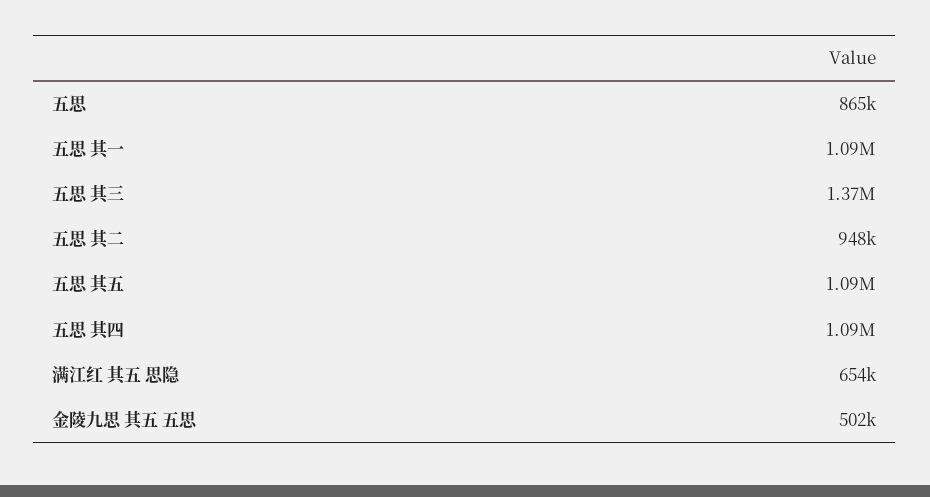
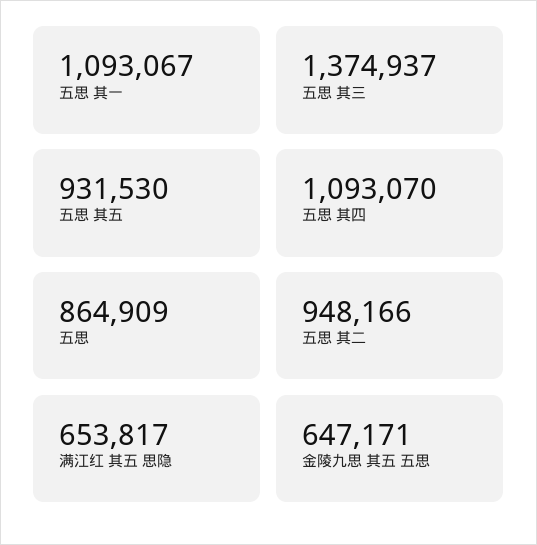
  {
    "五思": 864909,
    "五思 其一": 1093067,
    "五思 其三": 1374937,
    "五思 其二": 948166,
-   "五思 其五": 1090000,
+   "五思 其五": 931530,
    "五思 其四": 1093070,
    "满江红 其五 思隐": 653817,
-   "金陵九思 其五 五思": 502000
+   "金陵九思 其五 五思": 647171
  }

